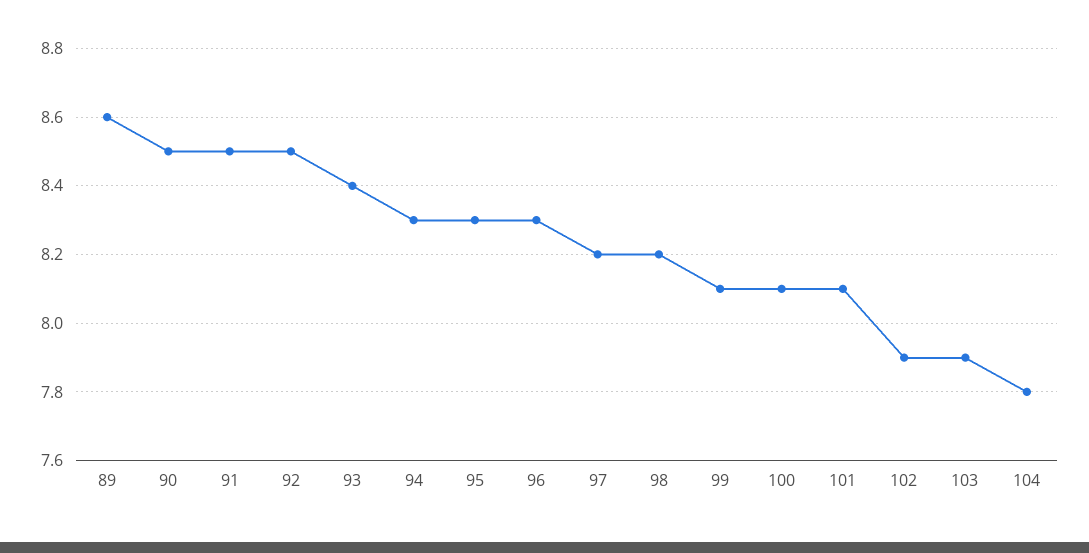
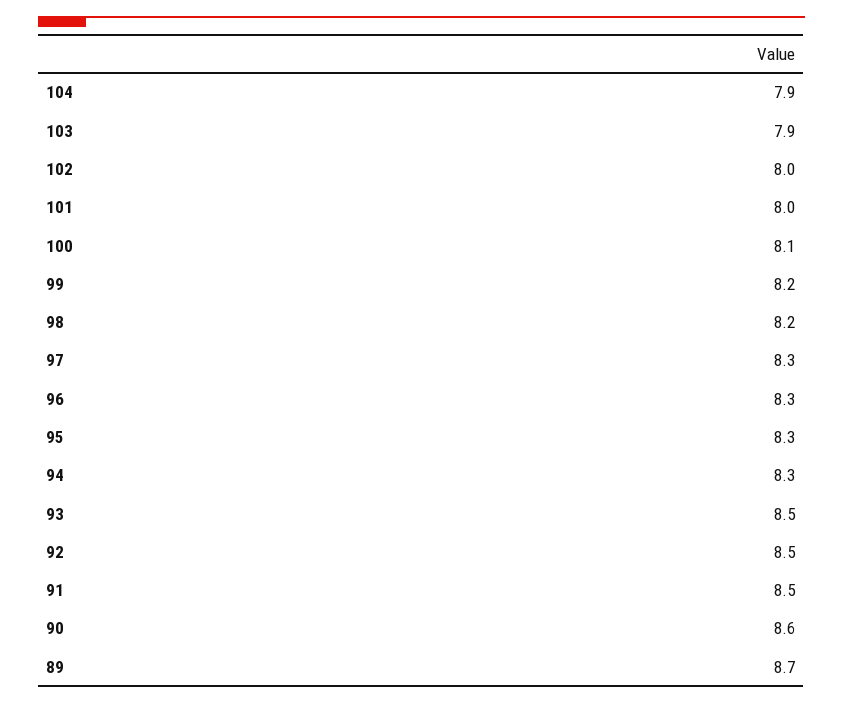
  {
-   "89": 8.6,
+   "89": 8.7,
-   "90": 8.5,
+   "90": 8.6,
    "91": 8.5,
    "92": 8.5,
-   "93": 8.4,
+   "93": 8.5,
    "94": 8.3,
    "95": 8.3,
    "96": 8.3,
-   "97": 8.2,
+   "97": 8.3,
    "98": 8.2,
-   "99": 8.1,
+   "99": 8.2,
    "100": 8.1,
-   "101": 8.1,
+   "101": 8,
-   "102": 7.9,
+   "102": 8,
    "103": 7.9,
-   "104": 7.8
+   "104": 7.9
  }

